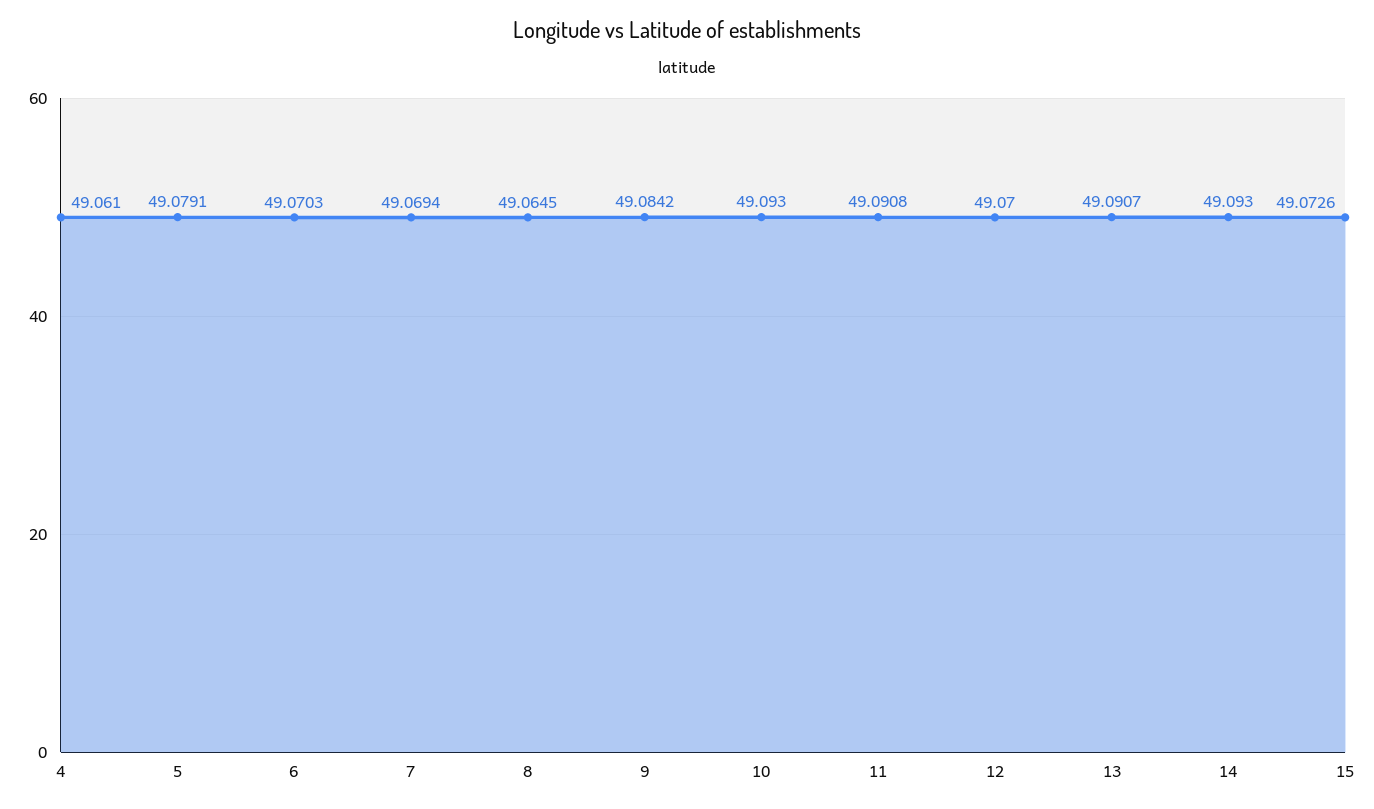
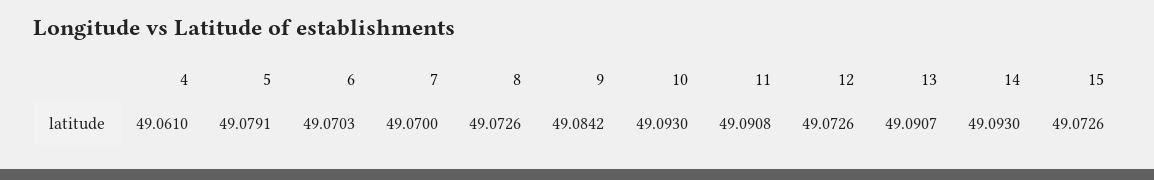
  {
    "4": 49.061,
    "5": 49.0791,
    "6": 49.0703,
-   "7": 49.0694,
+   "7": 49.07,
-   "8": 49.0645,
+   "8": 49.0726,
    "9": 49.0842,
    "10": 49.093,
    "11": 49.0908,
-   "12": 49.07,
+   "12": 49.0726,
    "13": 49.0907,
    "14": 49.093,
    "15": 49.0726
  }

